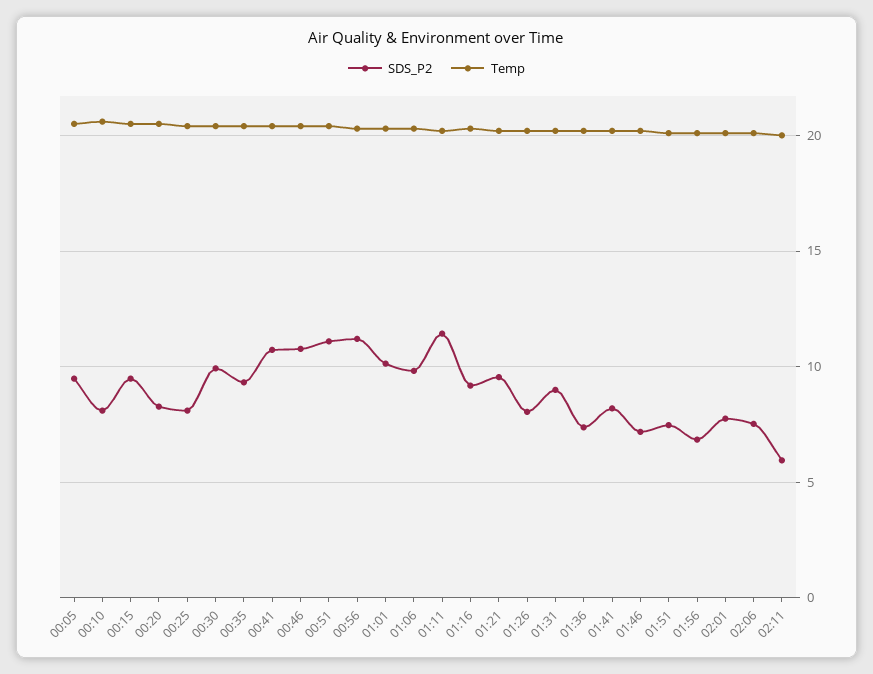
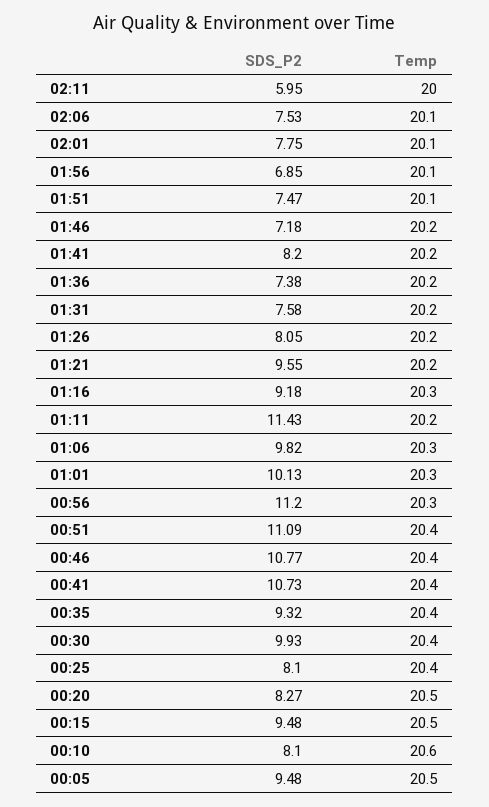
  {
    "SDS_P2": {
      "00:05": 9.48,
      "00:10": 8.1,
      "00:15": 9.48,
      "00:20": 8.27,
      "00:25": 8.1,
      "00:30": 9.93,
      "00:35": 9.32,
      "00:41": 10.73,
      "00:46": 10.77,
      "00:51": 11.09,
      "00:56": 11.2,
      "01:01": 10.13,
      "01:06": 9.82,
      "01:11": 11.43,
      "01:16": 9.18,
      "01:21": 9.55,
      "01:26": 8.05,
-     "01:31": 9,
+     "01:31": 7.58,
      "01:36": 7.38,
      "01:41": 8.2,
      "01:46": 7.18,
      "01:51": 7.47,
      "01:56": 6.85,
      "02:01": 7.75,
      "02:06": 7.53,
      "02:11": 5.95
    },
    "Temp": {
      "00:05": 20.5,
      "00:10": 20.6,
      "00:15": 20.5,
      "00:20": 20.5,
      "00:25": 20.4,
      "00:30": 20.4,
      "00:35": 20.4,
      "00:41": 20.4,
      "00:46": 20.4,
      "00:51": 20.4,
      "00:56": 20.3,
      "01:01": 20.3,
      "01:06": 20.3,
      "01:11": 20.2,
      "01:16": 20.3,
      "01:21": 20.2,
      "01:26": 20.2,
      "01:31": 20.2,
      "01:36": 20.2,
      "01:41": 20.2,
      "01:46": 20.2,
      "01:51": 20.1,
      "01:56": 20.1,
      "02:01": 20.1,
      "02:06": 20.1,
      "02:11": 20
    }
  }

